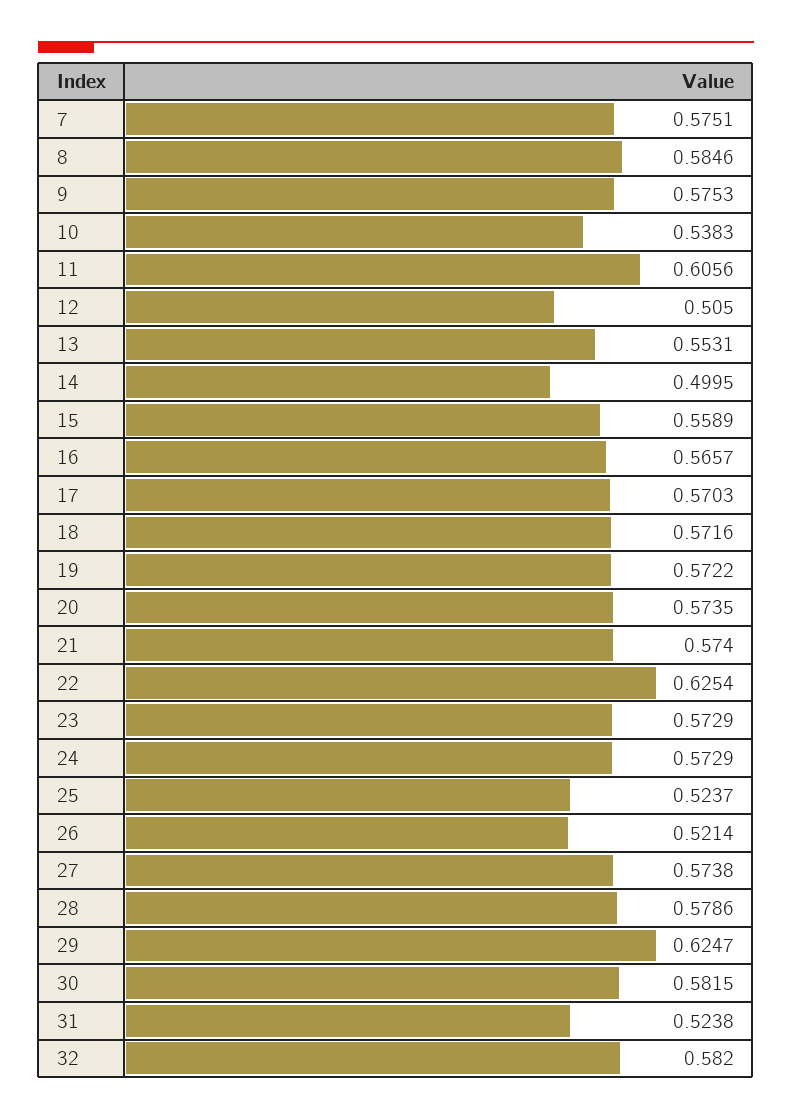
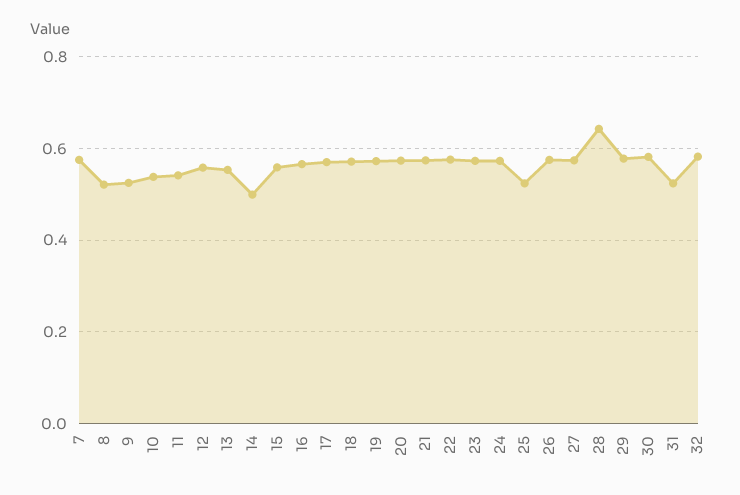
  {
    "7": 0.5751,
-   "8": 0.5846,
+   "8": 0.52,
-   "9": 0.5753,
+   "9": 0.52,
    "10": 0.5383,
-   "11": 0.6056,
+   "11": 0.54,
-   "12": 0.505,
+   "12": 0.56,
    "13": 0.5531,
    "14": 0.4995,
    "15": 0.5589,
    "16": 0.5657,
    "17": 0.5703,
    "18": 0.5716,
    "19": 0.5722,
    "20": 0.5735,
    "21": 0.574,
-   "22": 0.6254,
+   "22": 0.58,
    "23": 0.5729,
    "24": 0.5729,
    "25": 0.5237,
-   "26": 0.5214,
+   "26": 0.58,
    "27": 0.5738,
-   "28": 0.5786,
+   "28": 0.64,
-   "29": 0.6247,
+   "29": 0.58,
    "30": 0.5815,
    "31": 0.5238,
    "32": 0.582
  }

